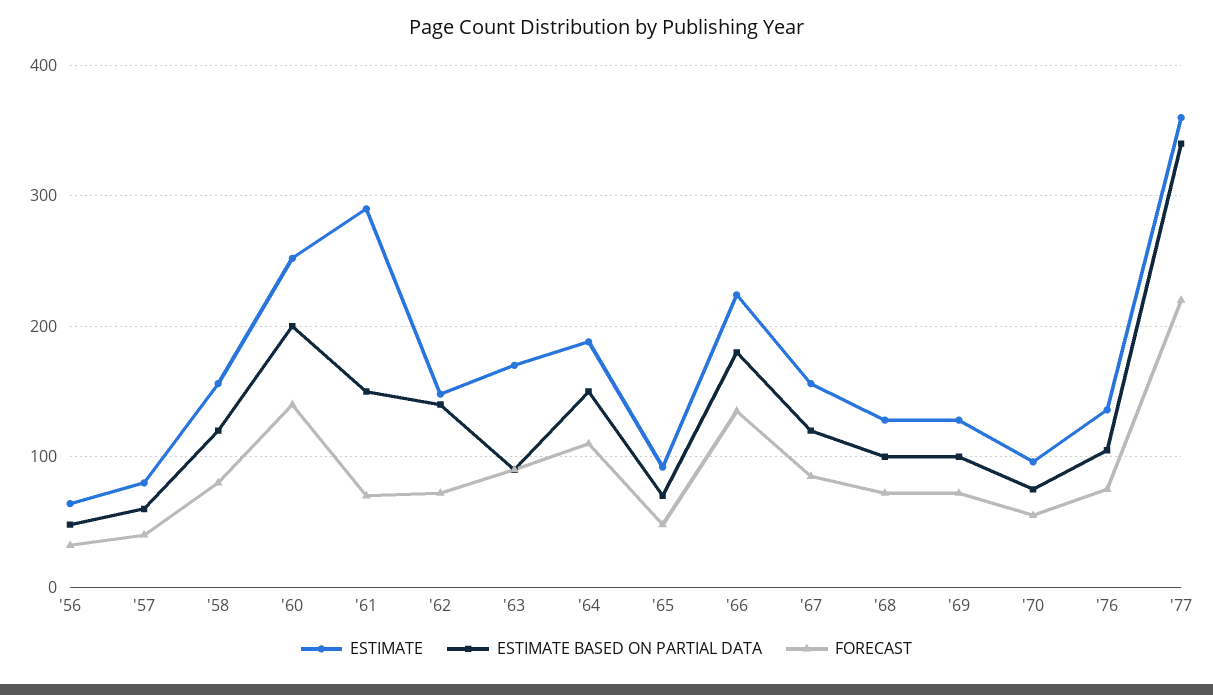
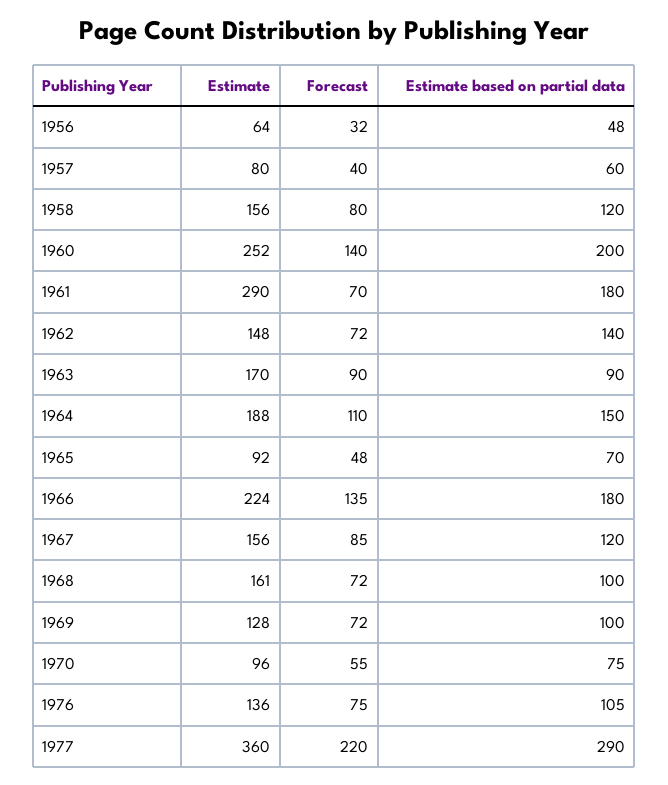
  {
    "ESTIMATE": {
      "'56": 64,
      "'57": 80,
      "'58": 156,
      "'60": 252,
      "'61": 290,
      "'62": 148,
      "'63": 170,
      "'64": 188,
      "'65": 92,
      "'66": 224,
      "'67": 156,
-     "'68": 130,
+     "'68": 161,
      "'69": 128,
      "'70": 96,
      "'76": 136,
      "'77": 360
    },
    "ESTIMATE BASED ON PARTIAL DATA": {
      "'56": 48,
      "'57": 60,
      "'58": 120,
      "'60": 200,
-     "'61": 150,
+     "'61": 180,
      "'62": 140,
      "'63": 90,
      "'64": 150,
      "'65": 70,
      "'66": 180,
      "'67": 120,
      "'68": 100,
      "'69": 100,
      "'70": 75,
      "'76": 105,
-     "'77": 340
+     "'77": 290
    },
    "FORECAST": {
      "'56": 32,
      "'57": 40,
      "'58": 80,
      "'60": 140,
      "'61": 70,
      "'62": 72,
      "'63": 90,
      "'64": 110,
      "'65": 48,
      "'66": 135,
      "'67": 85,
      "'68": 72,
      "'69": 72,
      "'70": 55,
      "'76": 75,
      "'77": 220
    }
  }

